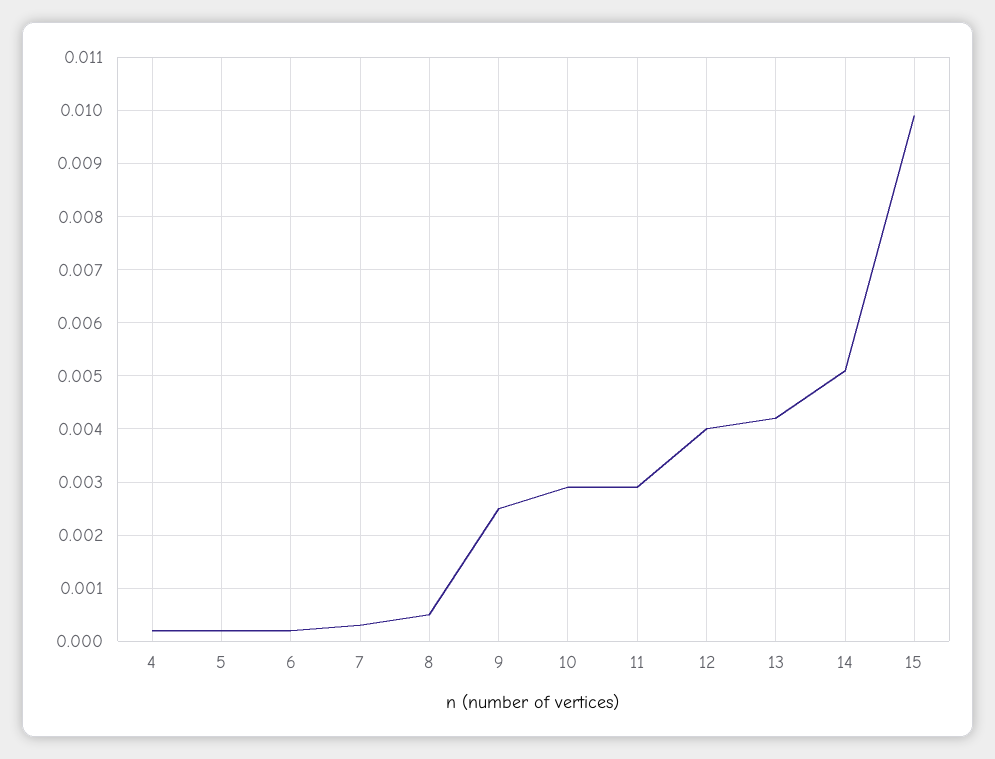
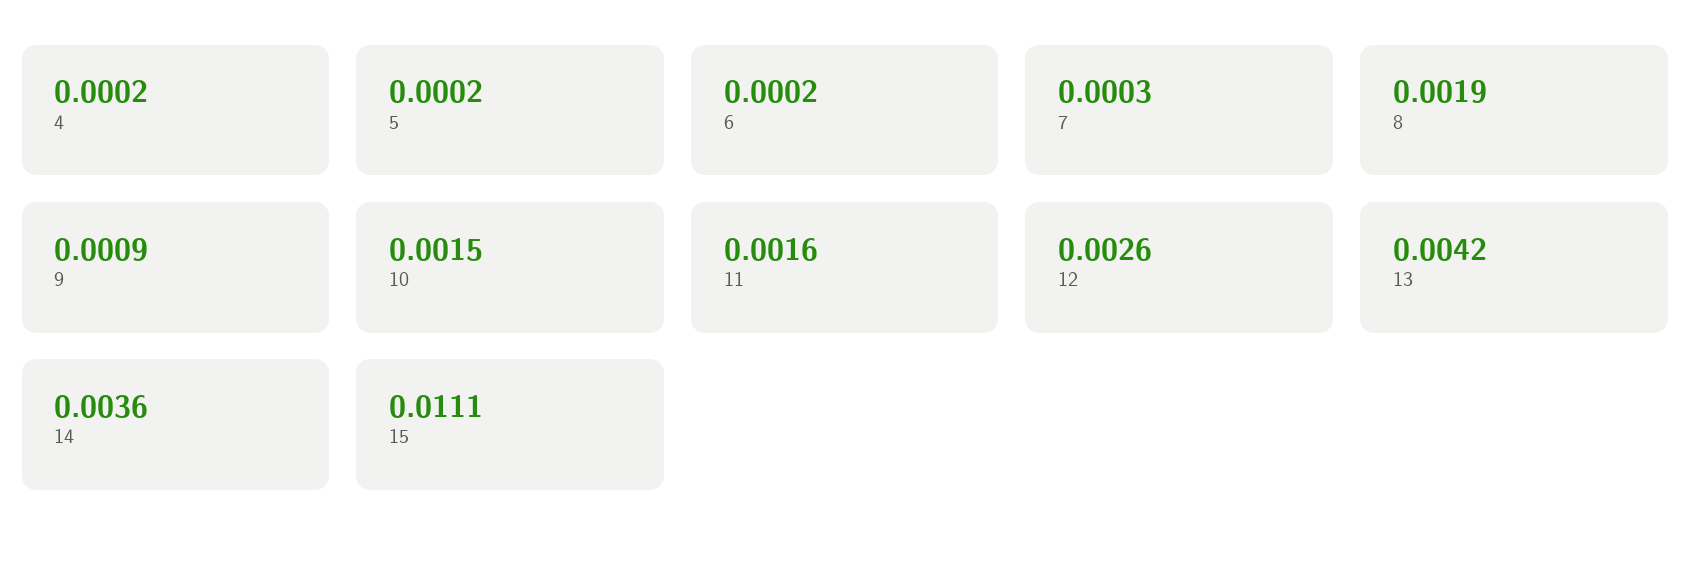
  {
    "4": 0.0002,
    "5": 0.0002,
    "6": 0.0002,
    "7": 0.0003,
-   "8": 0.0005,
+   "8": 0.0019,
-   "9": 0.0025,
+   "9": 0.0009,
-   "10": 0.003,
+   "10": 0.0015,
-   "11": 0.003,
+   "11": 0.0016,
-   "12": 0.004,
+   "12": 0.0026,
    "13": 0.0042,
-   "14": 0.005,
+   "14": 0.0036,
-   "15": 0.01
+   "15": 0.0111
  }

